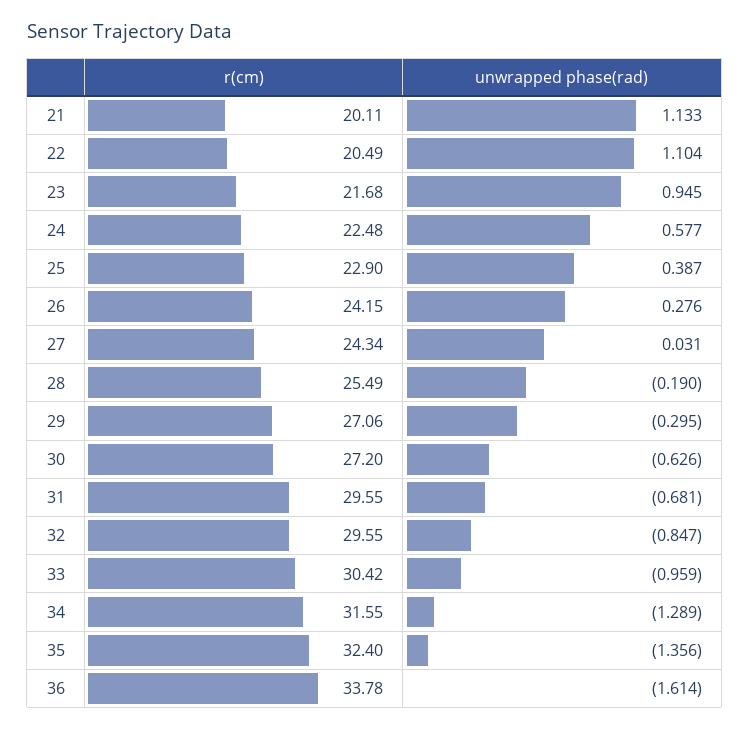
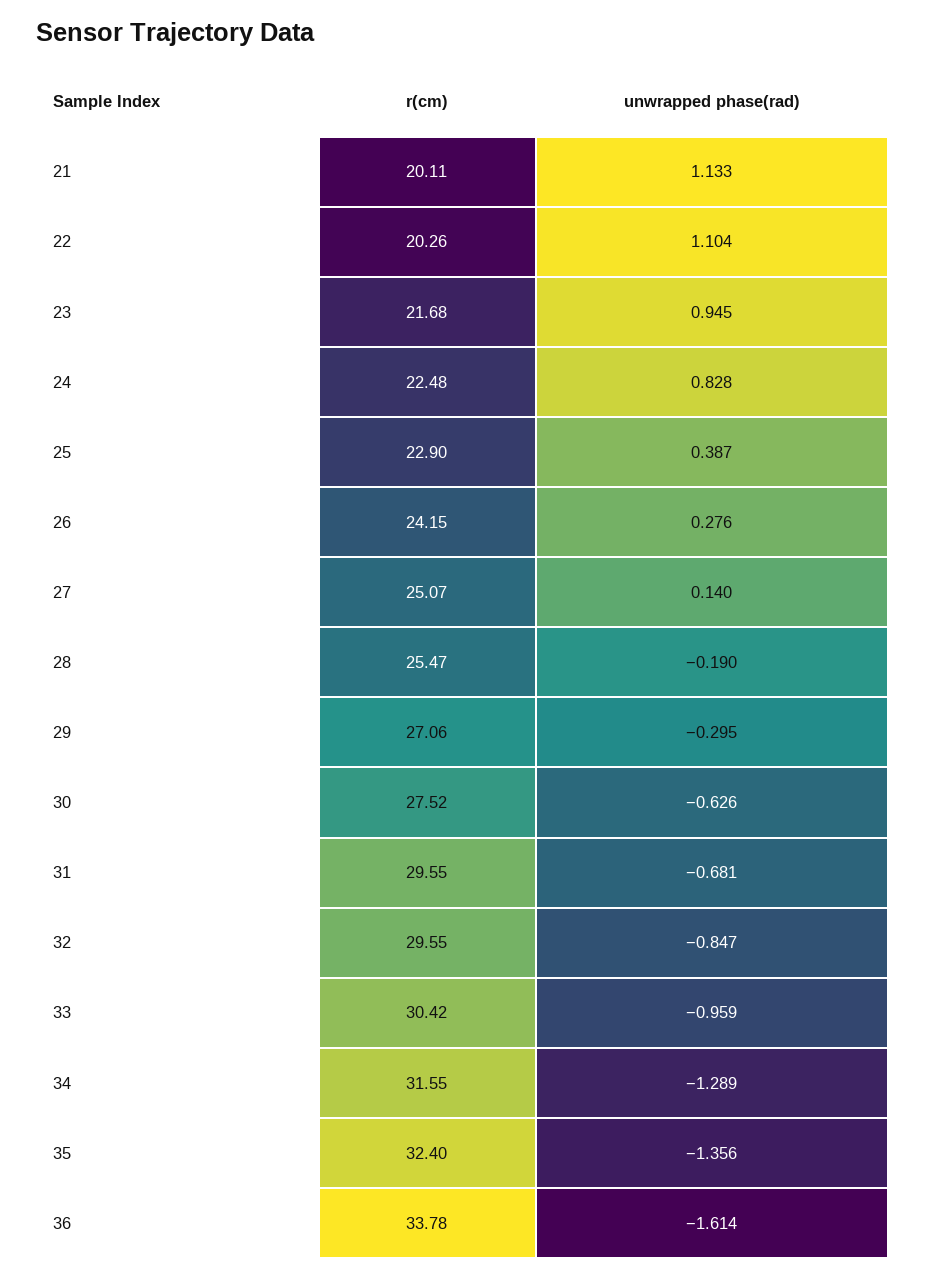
  {
    "r(cm)": {
      "21": 20.11,
-     "22": 20.49,
+     "22": 20.26,
      "23": 21.68,
      "24": 22.48,
      "25": 22.9,
      "26": 24.15,
-     "27": 24.34,
+     "27": 25.07,
-     "28": 25.49,
+     "28": 25.47,
      "29": 27.06,
-     "30": 27.2,
+     "30": 27.52,
      "31": 29.55,
      "32": 29.55,
      "33": 30.42,
      "34": 31.55,
      "35": 32.4,
      "36": 33.78
    },
    "unwrapped phase(rad)": {
      "21": 1.133,
      "22": 1.104,
      "23": 0.945,
-     "24": 0.577,
+     "24": 0.828,
      "25": 0.387,
      "26": 0.276,
-     "27": 0.031,
+     "27": 0.14,
      "28": -0.19,
      "29": -0.295,
      "30": -0.626,
      "31": -0.681,
      "32": -0.847,
      "33": -0.959,
      "34": -1.289,
      "35": -1.356,
      "36": -1.614
    }
  }

